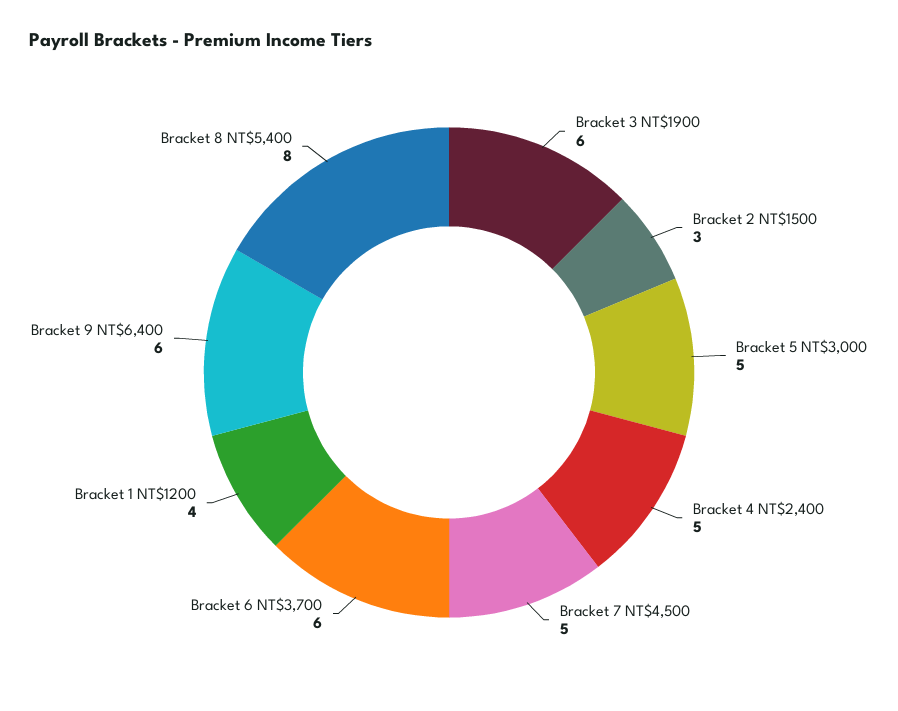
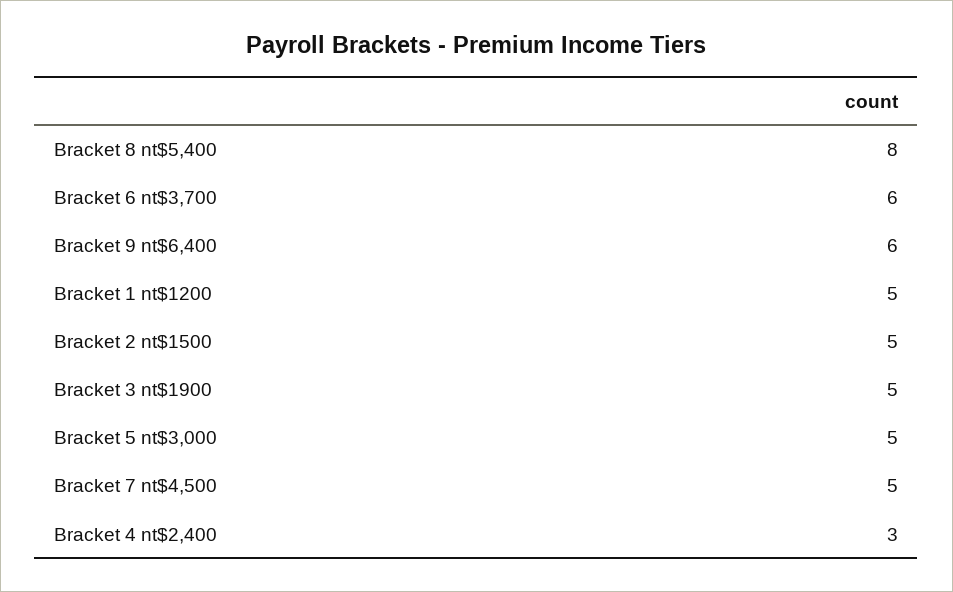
  {
-   "Bracket 3 NT$1900": 6,
+   "Bracket 3 NT$1900": 5,
-   "Bracket 2 NT$1500": 3,
+   "Bracket 2 NT$1500": 5,
    "Bracket 5 NT$3,000": 5,
-   "Bracket 4 NT$2,400": 5,
+   "Bracket 4 NT$2,400": 3,
    "Bracket 7 NT$4,500": 5,
    "Bracket 6 NT$3,700": 6,
-   "Bracket 1 NT$1200": 4,
+   "Bracket 1 NT$1200": 5,
    "Bracket 9 NT$6,400": 6,
    "Bracket 8 NT$5,400": 8
  }

